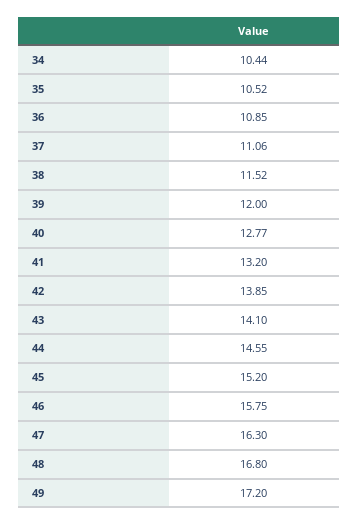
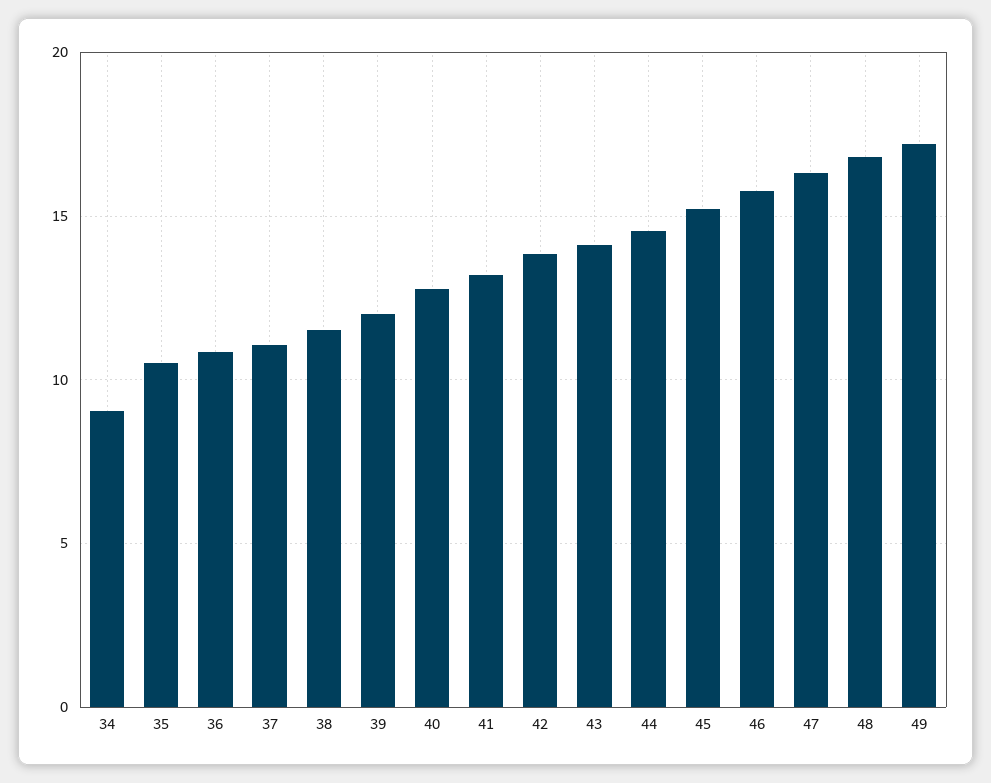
  {
-   "34": 10.44,
+   "34": 9,
    "35": 10.52,
    "36": 10.85,
    "37": 11.06,
    "38": 11.52,
    "39": 12,
    "40": 12.77,
    "41": 13.2,
    "42": 13.85,
    "43": 14.1,
    "44": 14.55,
    "45": 15.2,
    "46": 15.75,
    "47": 16.3,
    "48": 16.8,
    "49": 17.2
  }

